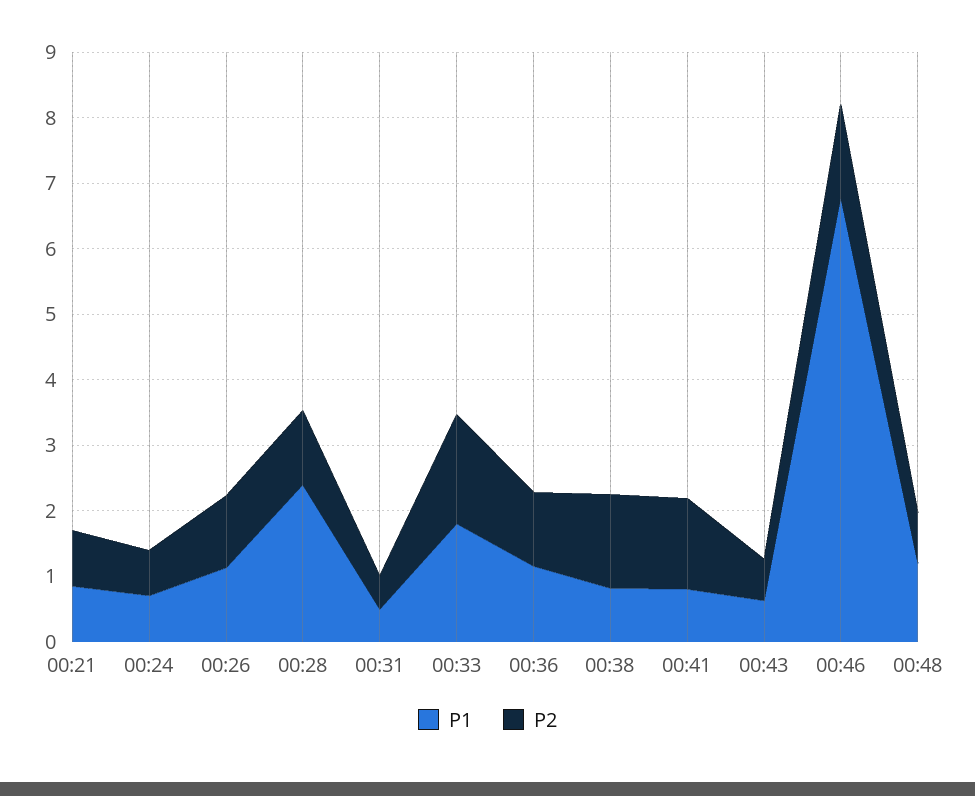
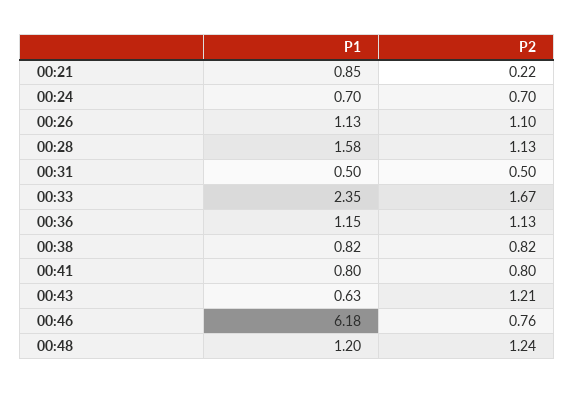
  {
    "P1": {
      "00:21": 0.85,
      "00:24": 0.7,
      "00:26": 1.13,
-     "00:28": 2.4,
+     "00:28": 1.58,
      "00:31": 0.5,
-     "00:33": 1.8,
+     "00:33": 2.35,
      "00:36": 1.15,
      "00:38": 0.82,
      "00:41": 0.8,
      "00:43": 0.63,
-     "00:46": 6.8,
+     "00:46": 6.18,
      "00:48": 1.2
    },
    "P2": {
-     "00:21": 0.8,
+     "00:21": 0.22,
      "00:24": 0.7,
      "00:26": 1.1,
      "00:28": 1.13,
      "00:31": 0.5,
      "00:33": 1.67,
      "00:36": 1.13,
-     "00:38": 1.4,
+     "00:38": 0.82,
-     "00:41": 1.4,
+     "00:41": 0.8,
-     "00:43": 0.6,
+     "00:43": 1.21,
-     "00:46": 1.4,
+     "00:46": 0.76,
-     "00:48": 0.8
+     "00:48": 1.24
    }
  }

